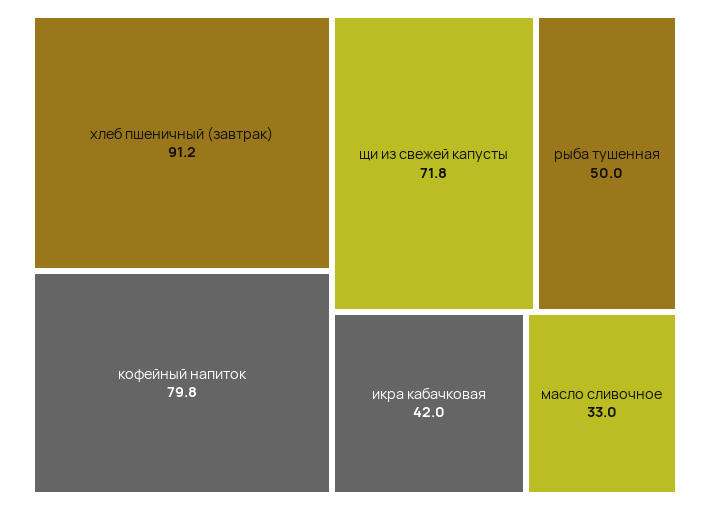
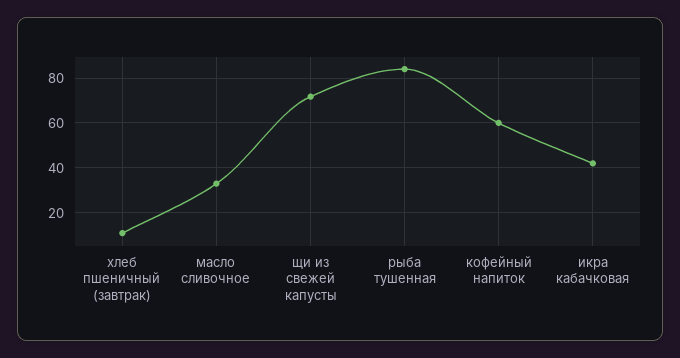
  {
-   "хлеб пшеничный (завтрак)": 91.2,
+   "хлеб пшеничный (завтрак)": 10,
-   "кофейный напиток": 79.8,
+   "кофейный напиток": 60,
    "щи из свежей капусты": 71.8,
-   "рыба тушенная": 50,
+   "рыба тушенная": 85,
    "икра кабачковая": 42,
    "масло сливочное": 33
  }

